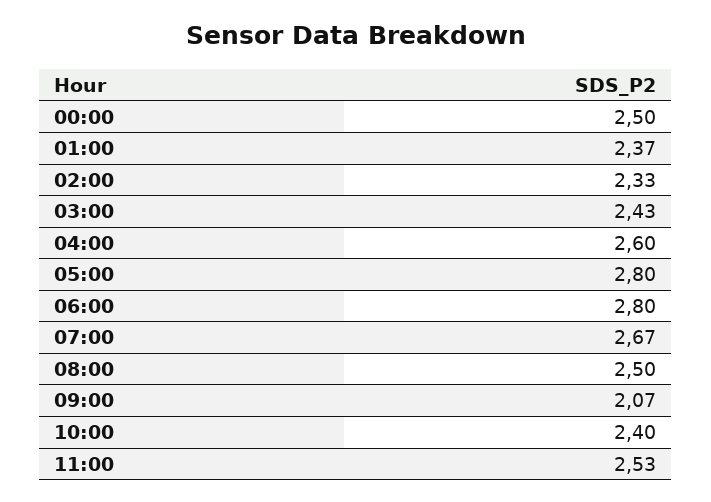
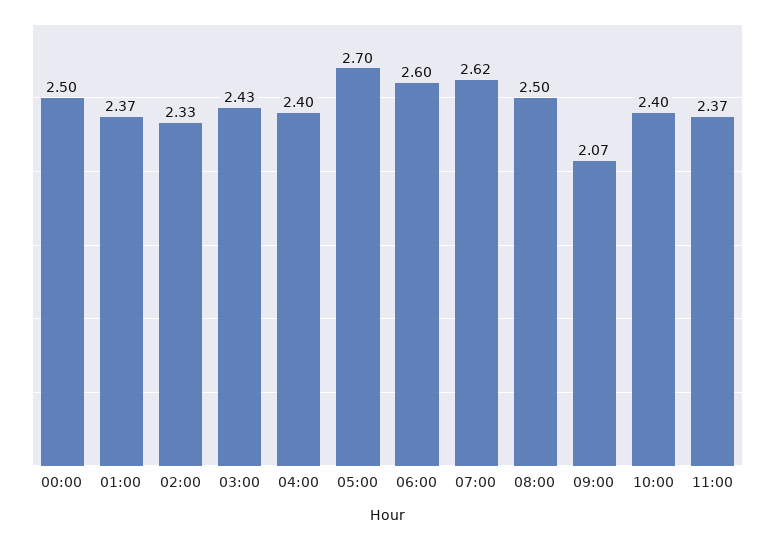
  {
    "00:00": 2.5,
    "01:00": 2.37,
    "02:00": 2.33,
    "03:00": 2.43,
-   "04:00": 2.6,
+   "04:00": 2.4,
-   "05:00": 2.8,
+   "05:00": 2.7,
-   "06:00": 2.8,
+   "06:00": 2.6,
-   "07:00": 2.67,
+   "07:00": 2.62,
    "08:00": 2.5,
    "09:00": 2.07,
    "10:00": 2.4,
-   "11:00": 2.53
+   "11:00": 2.37
  }

